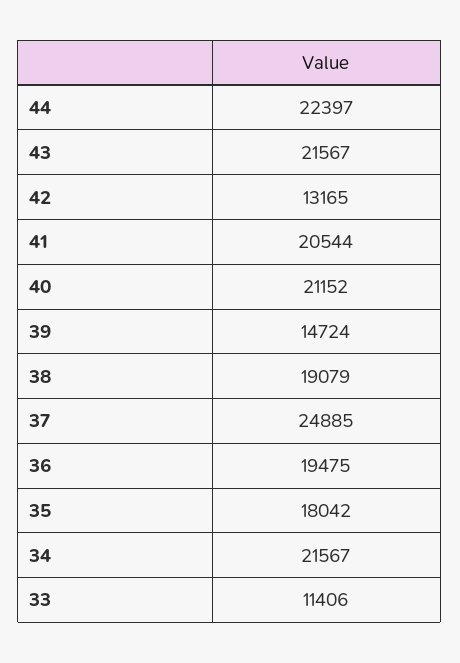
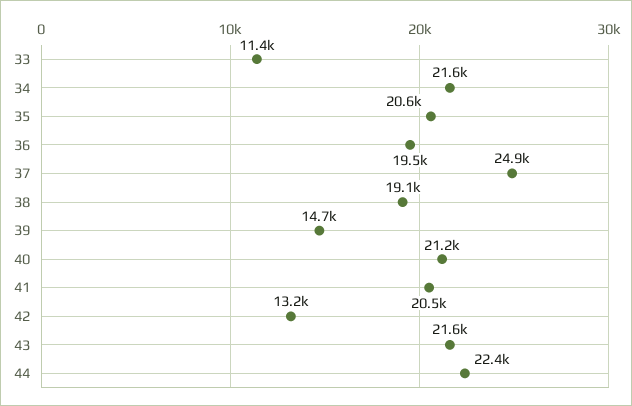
  {
    "44": 22397,
    "43": 21567,
    "42": 13165,
    "41": 20544,
    "40": 21152,
    "39": 14724,
    "38": 19079,
    "37": 24885,
    "36": 19475,
-   "35": 18042,
+   "35": 20600,
    "34": 21567,
    "33": 11406
  }

